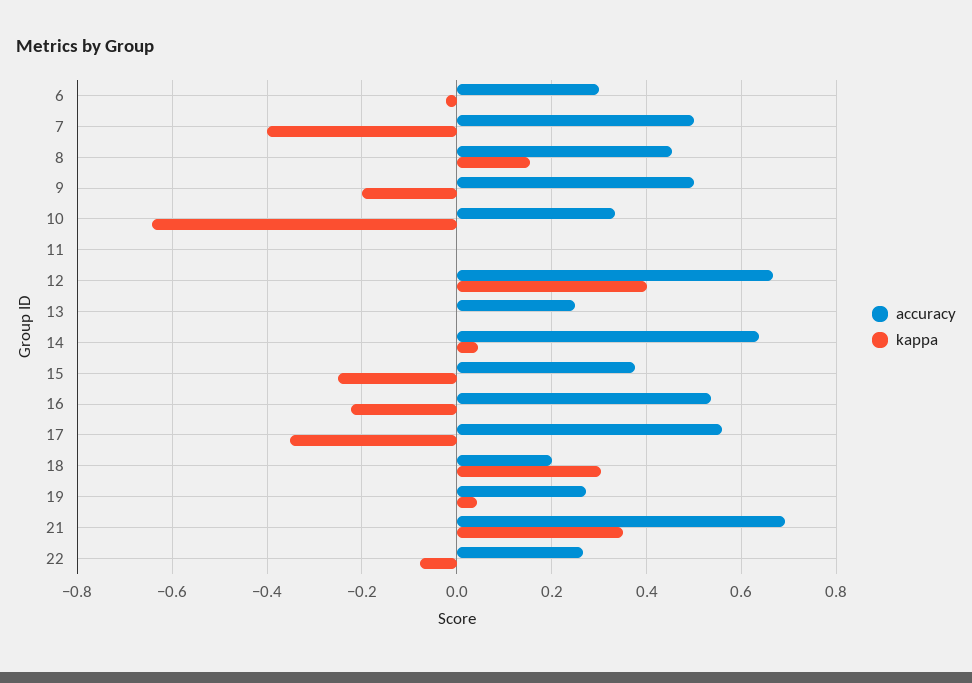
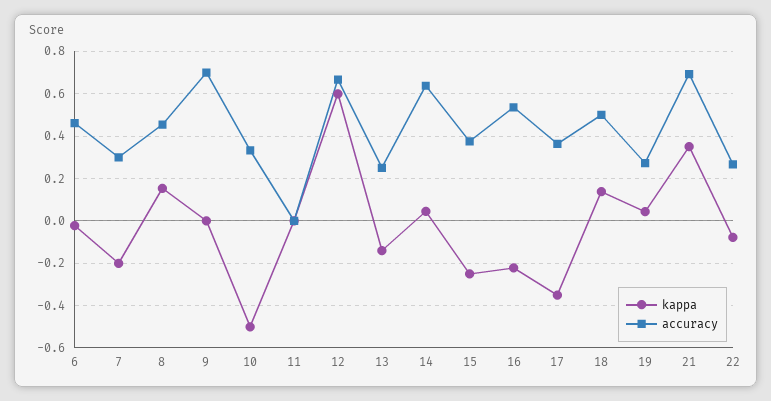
  {
    "accuracy": {
-     "6": 0.3,
+     "6": 0.45,
-     "7": 0.5,
+     "7": 0.3,
      "8": 0.46,
-     "9": 0.5,
+     "9": 0.7,
      "10": 0.34,
      "11": 0,
      "12": 0.66,
      "13": 0.26,
      "14": 0.64,
      "15": 0.38,
      "16": 0.54,
-     "17": 0.56,
+     "17": 0.35,
-     "18": 0.2,
+     "18": 0.5,
      "19": 0.28,
      "21": 0.7,
      "22": 0.26
    },
    "kappa": {
      "6": -0.02,
-     "7": -0.4,
+     "7": -0.2,
      "8": 0.16,
-     "9": -0.2,
+     "9": 0,
-     "10": -0.64,
+     "10": -0.5,
      "11": 0,
-     "12": 0.4,
+     "12": 0.6,
-     "13": 0,
+     "13": -0.15,
      "14": 0.04,
      "15": -0.26,
      "16": -0.22,
      "17": -0.36,
-     "18": 0.3,
+     "18": 0.15,
      "19": 0.04,
      "21": 0.36,
      "22": -0.08
    }
  }

